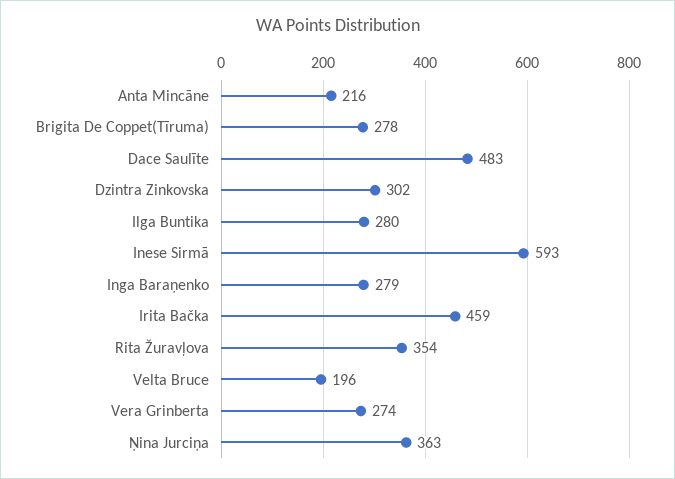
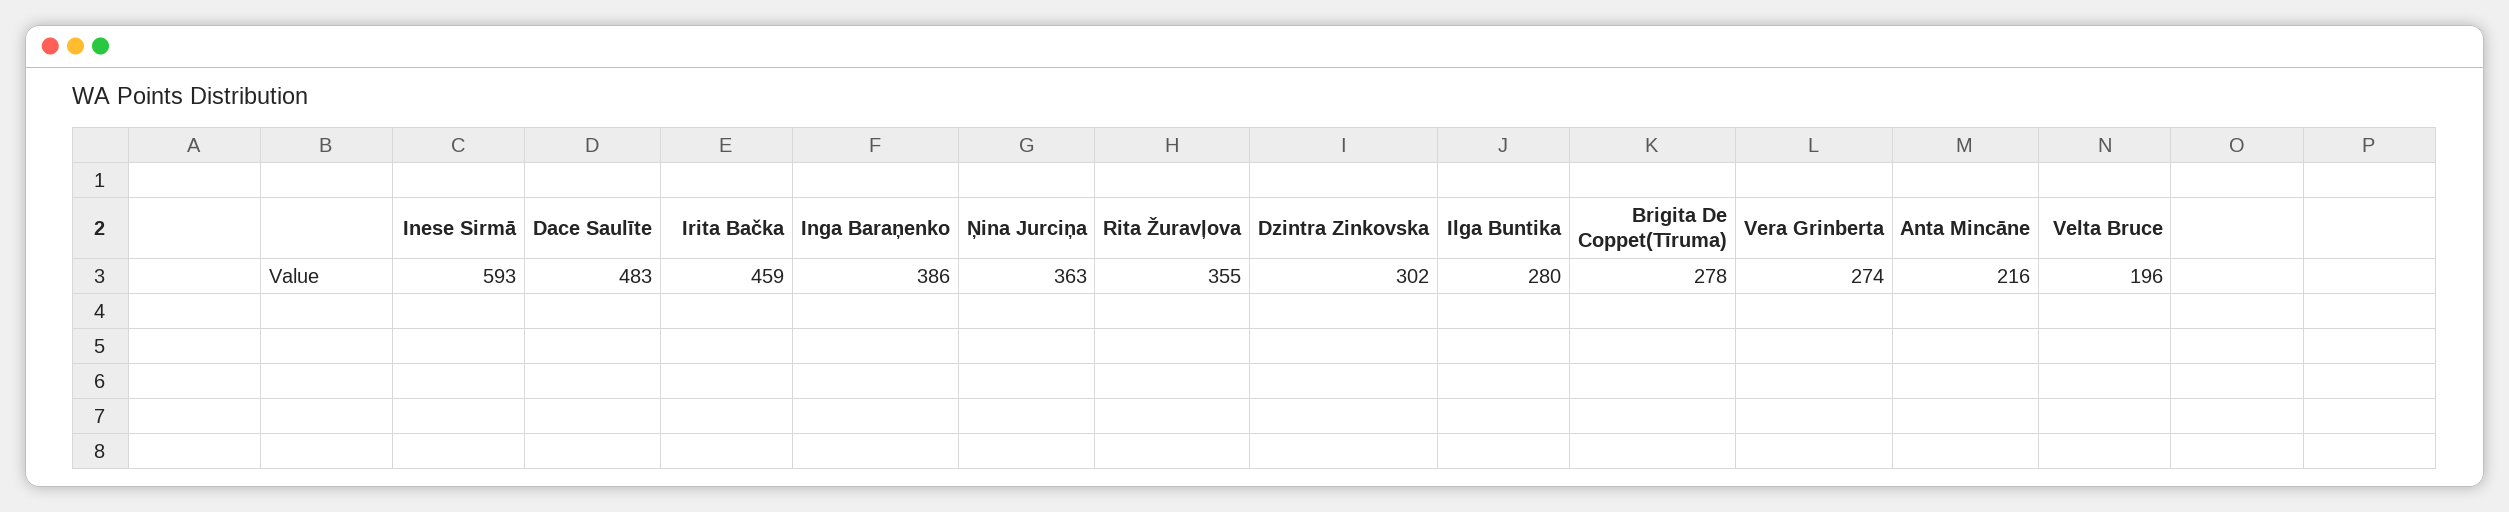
  {
    "Anta Mincāne": 216,
    "Brigita De Coppet(Tīruma)": 278,
    "Dace Saulīte": 483,
    "Dzintra Zinkovska": 302,
    "Ilga Buntika": 280,
    "Inese Sirmā": 593,
-   "Inga Baraņenko": 279,
+   "Inga Baraņenko": 386,
    "Irita Bačka": 459,
-   "Rita Žuravļova": 354,
+   "Rita Žuravļova": 355,
    "Velta Bruce": 196,
    "Vera Grinberta": 274,
    "Ņina Jurciņa": 363
  }

